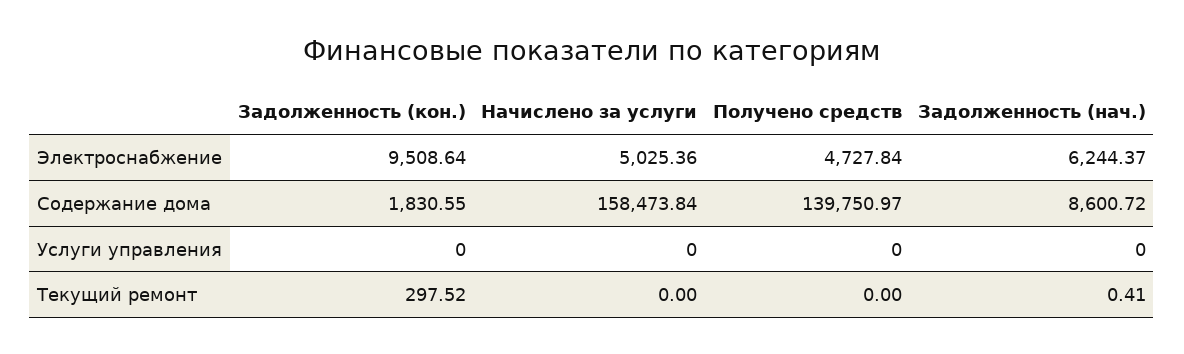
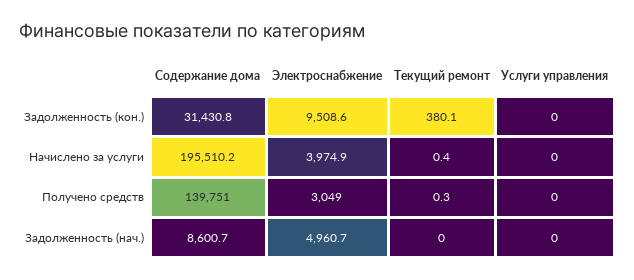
  {
    "Задолженность (кон.)": {
      "Электроснабжение": 9508.64,
-     "Содержание дома": 1830.55,
+     "Содержание дома": 31430.8,
      "Услуги управления": 0,
-     "Текущий ремонт": 297.52
+     "Текущий ремонт": 380.1
    },
    "Начислено за услуги": {
-     "Электроснабжение": 5025.36,
+     "Электроснабжение": 3974.9,
-     "Содержание дома": 158473.84,
+     "Содержание дома": 195510.2,
      "Услуги управления": 0,
-     "Текущий ремонт": 0
+     "Текущий ремонт": 0.4
    },
    "Получено средств": {
-     "Электроснабжение": 4727.84,
+     "Электроснабжение": 3049,
      "Содержание дома": 139750.97,
      "Услуги управления": 0,
-     "Текущий ремонт": 0
+     "Текущий ремонт": 0.3
    },
    "Задолженность (нач.)": {
-     "Электроснабжение": 6244.37,
+     "Электроснабжение": 4960.7,
      "Содержание дома": 8600.72,
      "Услуги управления": 0,
-     "Текущий ремонт": 0.41
+     "Текущий ремонт": 0
    }
  }

